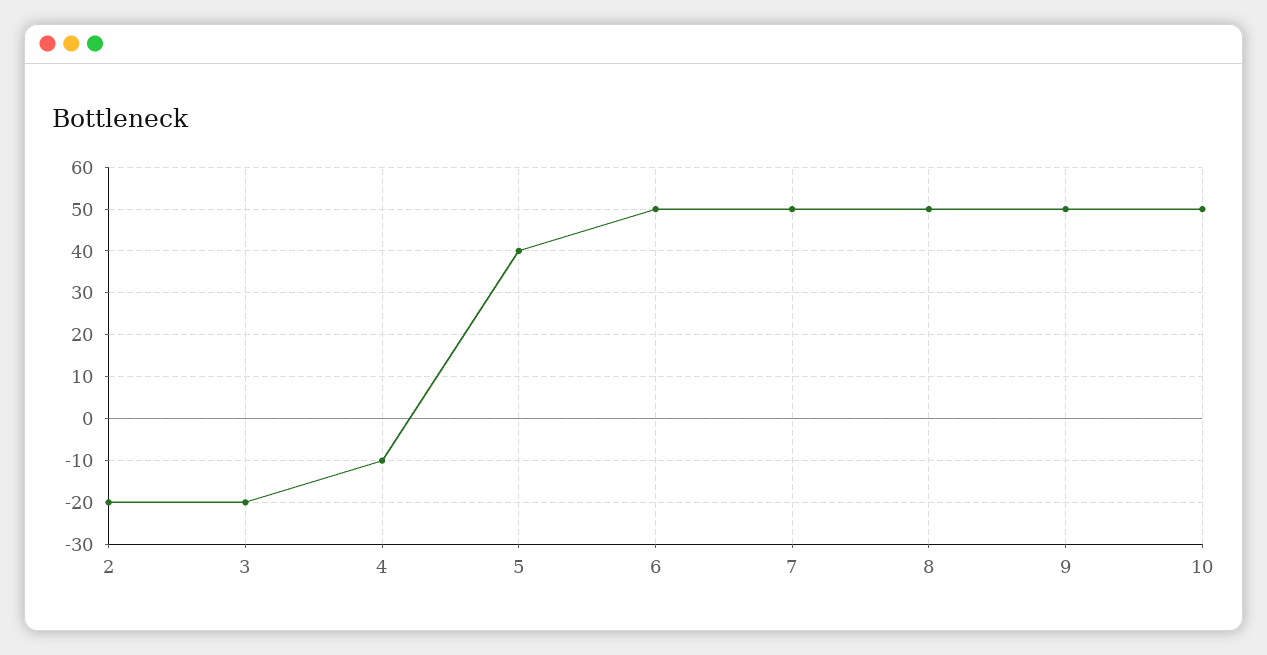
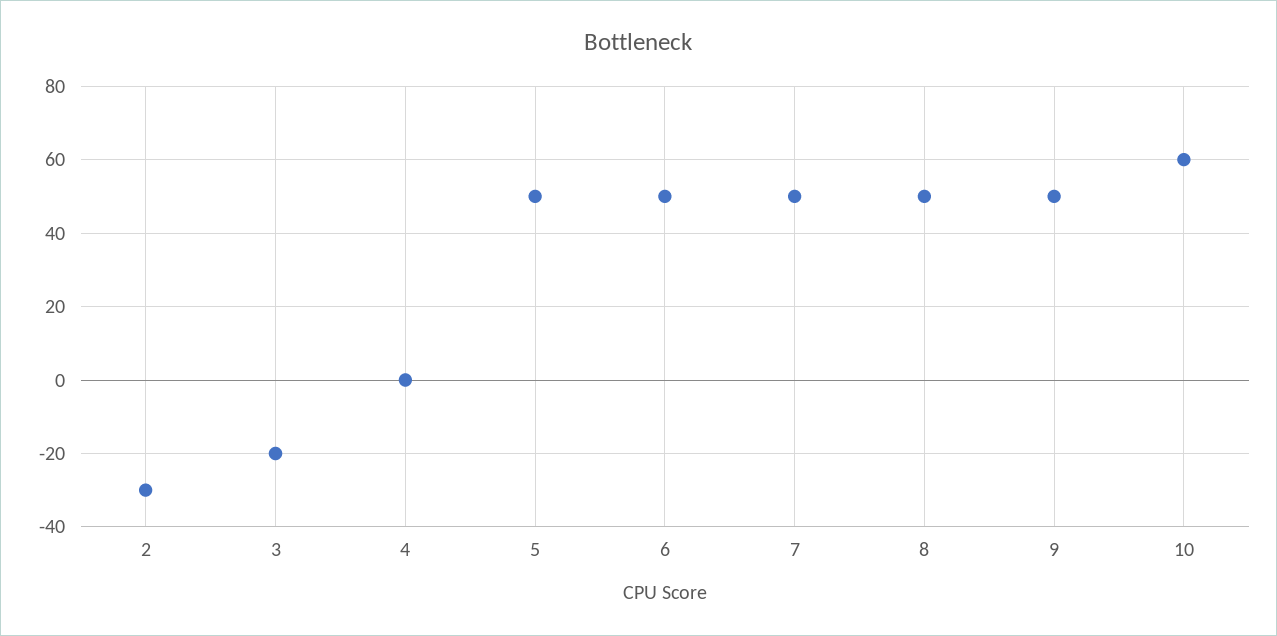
  {
-   "2": -20,
+   "2": -30,
    "3": -20,
-   "4": -10,
+   "4": 0,
-   "5": 40,
+   "5": 50,
    "6": 50,
    "7": 50,
    "8": 50,
    "9": 50,
-   "10": 50
+   "10": 60
  }

